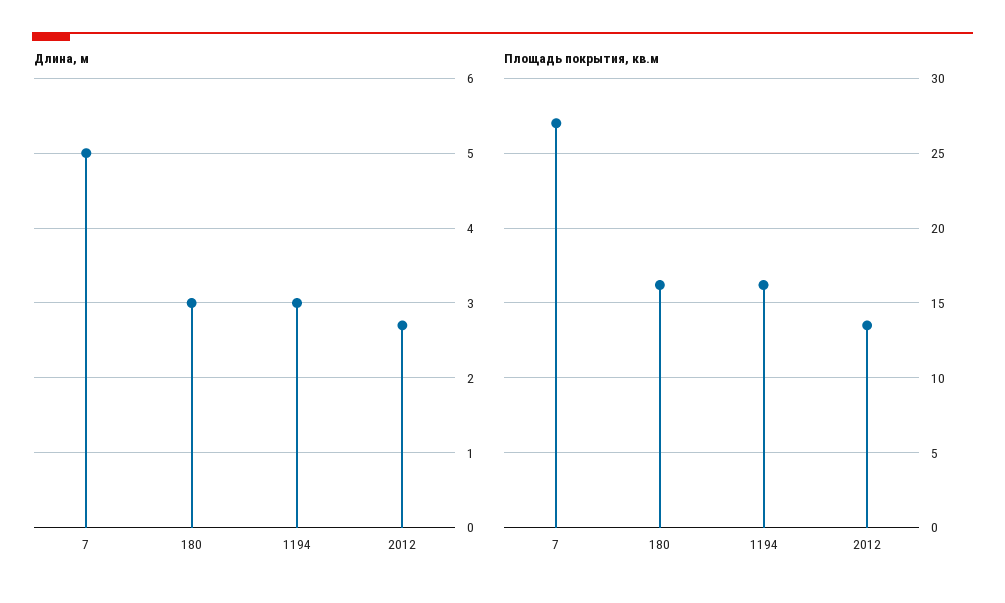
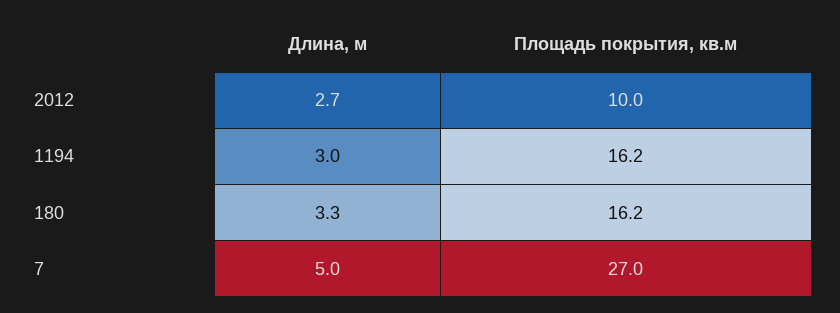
  {
    "Длина, м": {
      "7": 5,
-     "180": 3,
+     "180": 3.3,
      "1194": 3,
      "2012": 2.7
    },
    "Площадь покрытия, кв.м": {
      "7": 27,
      "180": 16.2,
      "1194": 16.2,
-     "2012": 13.5
+     "2012": 10
    }
  }

